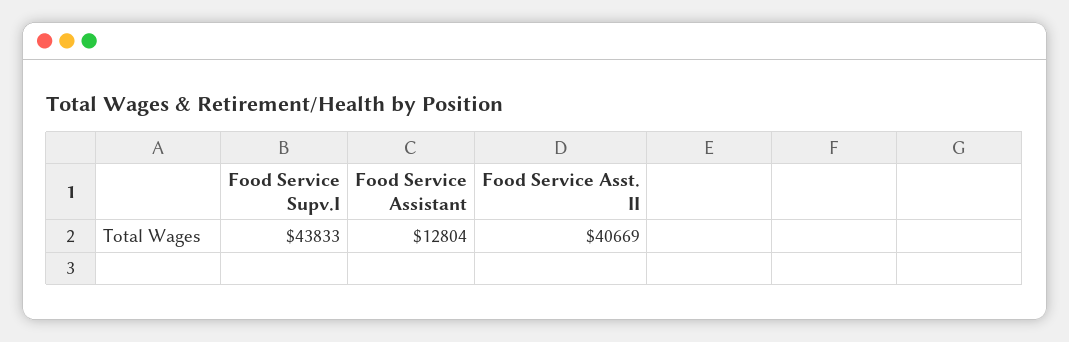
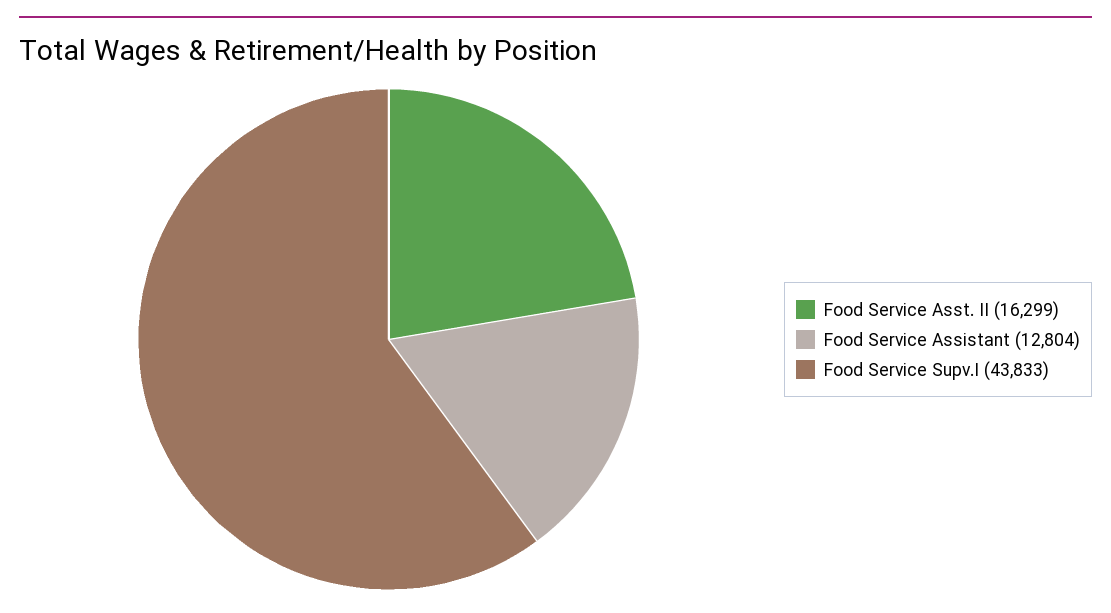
  {
    "Food Service Supv.I": 43833,
    "Food Service Assistant": 12804,
-   "Food Service Asst. II": 40669
+   "Food Service Asst. II": 16299
  }

